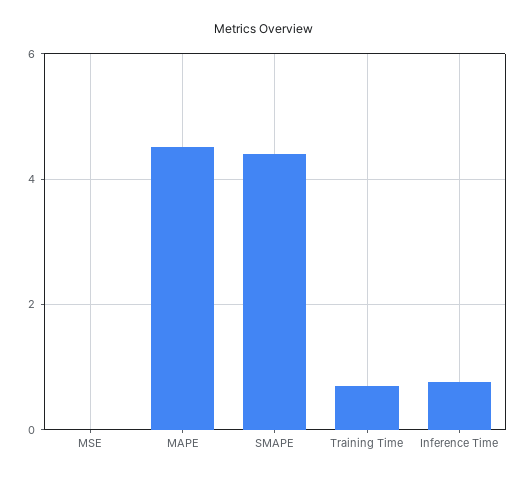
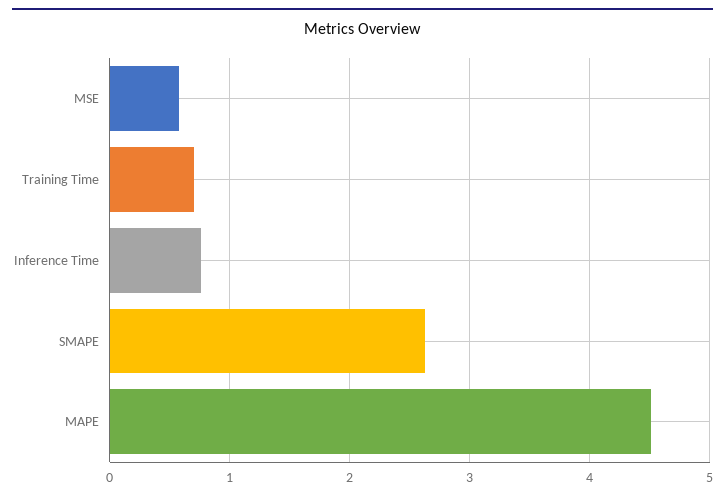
  {
-   "MSE": 0,
+   "MSE": 0.6,
    "MAPE": 4.5,
-   "SMAPE": 4.4,
+   "SMAPE": 2.6,
    "Training Time": 0.7,
    "Inference Time": 0.8
  }

